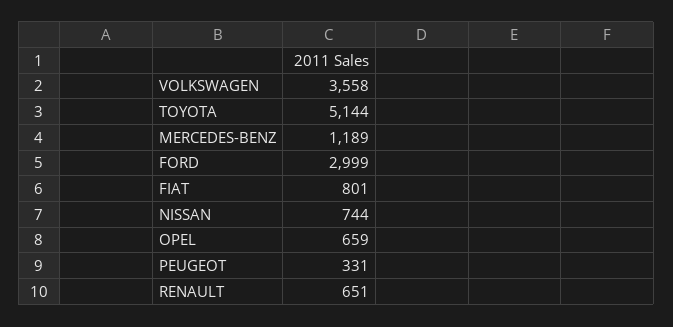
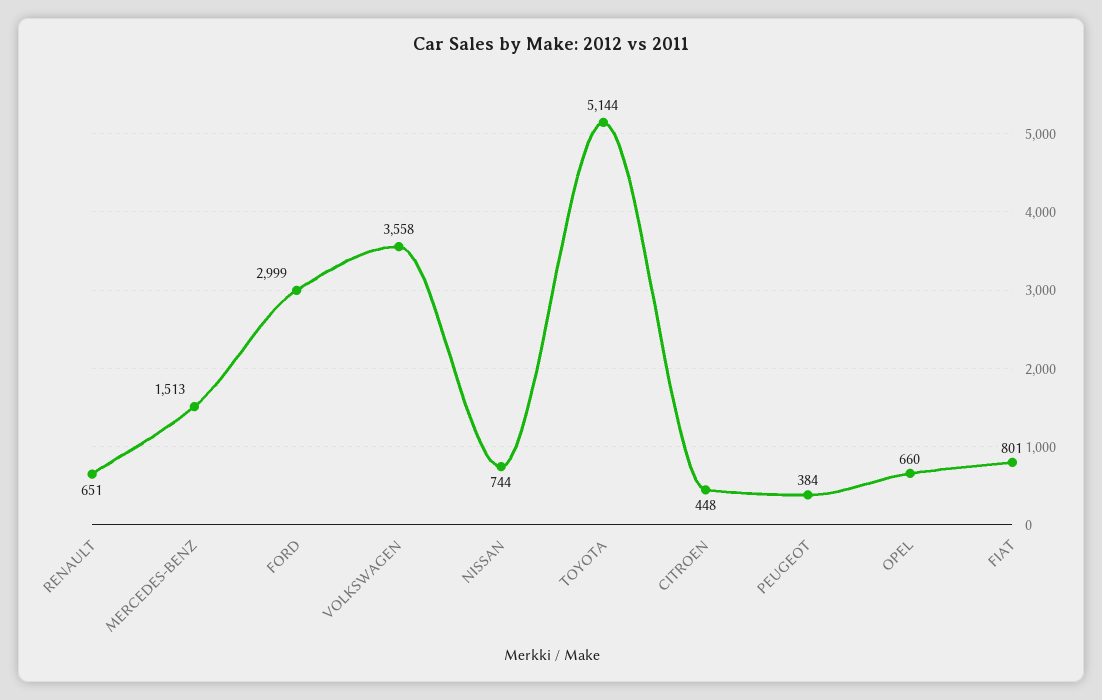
  {
    "VOLKSWAGEN": 3558,
    "TOYOTA": 5144,
-   "MERCEDES-BENZ": 1189,
+   "MERCEDES-BENZ": 1513,
    "FORD": 2999,
    "FIAT": 801,
    "NISSAN": 744,
-   "OPEL": 659,
+   "OPEL": 660,
-   "PEUGEOT": 331,
+   "PEUGEOT": 384,
-   "RENAULT": 651
+   "RENAULT": 651,
+   "CITROEN": 448
  }

